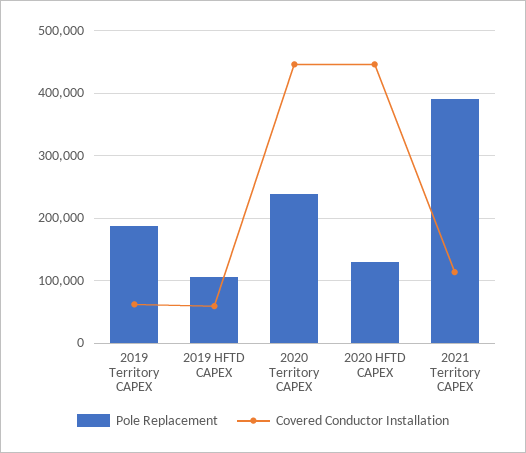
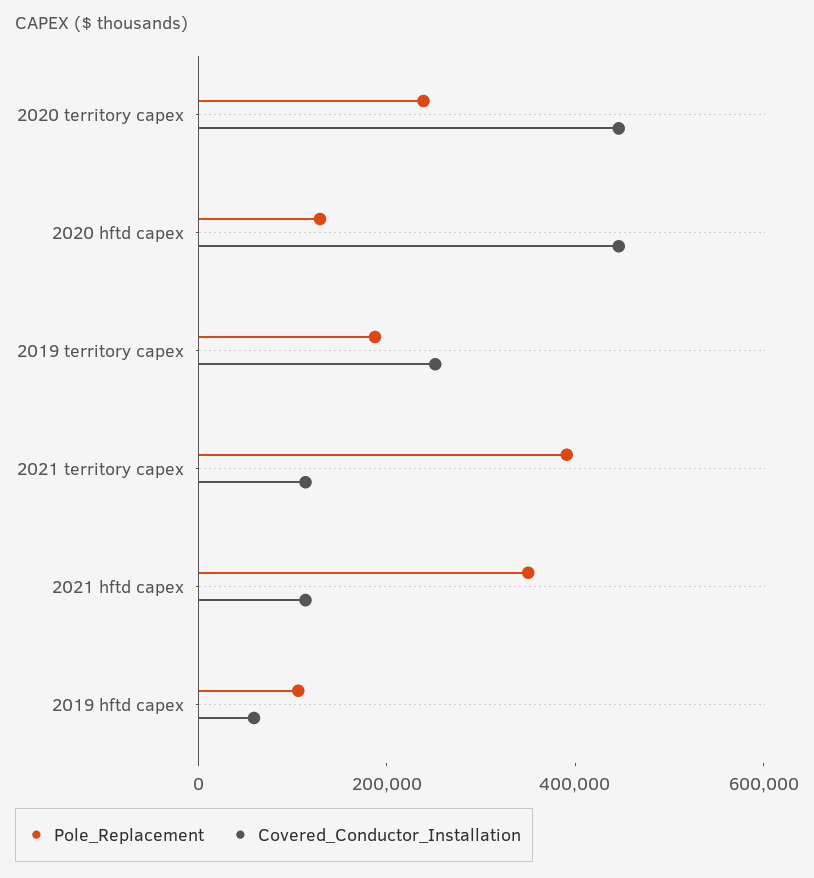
  {
    "Pole Replacement": {
      "2019 Territory CAPEX": 190000,
      "2019 HFTD CAPEX": 110000,
      "2020 Territory CAPEX": 240000,
      "2020 HFTD CAPEX": 130000,
-     "2021 Territory CAPEX": 390000
+     "2021 Territory CAPEX": 390000,
+     "2021 hftd capex": 350000
    },
    "Covered Conductor Installation": {
-     "2019 Territory CAPEX": 60000,
+     "2019 Territory CAPEX": 250000,
      "2019 HFTD CAPEX": 60000,
      "2020 Territory CAPEX": 450000,
      "2020 HFTD CAPEX": 450000,
-     "2021 Territory CAPEX": 110000
+     "2021 Territory CAPEX": 110000,
+     "2021 hftd capex": 100000
    }
  }

